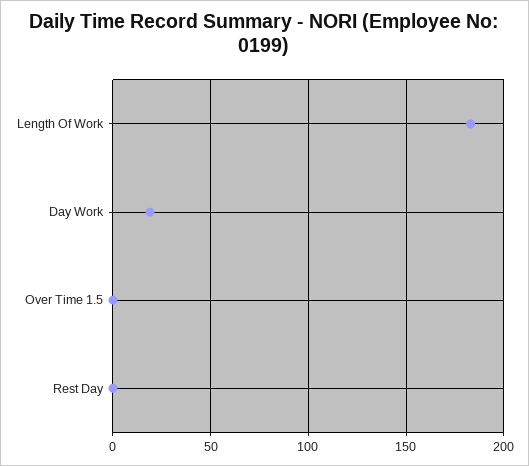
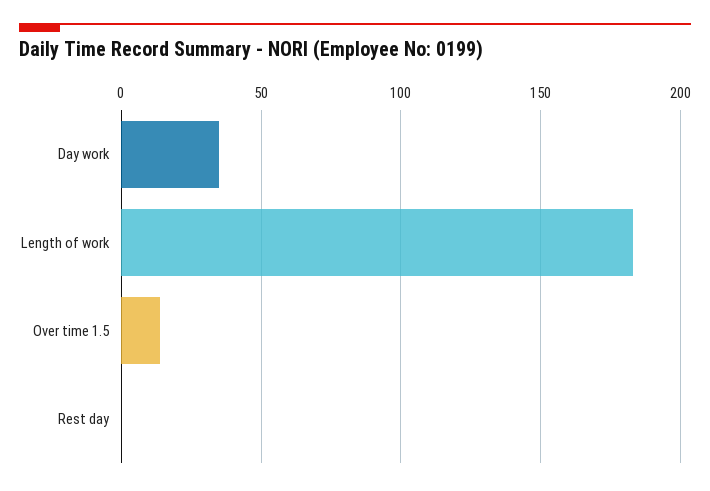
  {
    "Length Of Work": 185,
-   "Day Work": 20,
+   "Day Work": 35,
-   "Over Time 1.5": 0,
+   "Over Time 1.5": 15,
    "Rest Day": 0
  }

